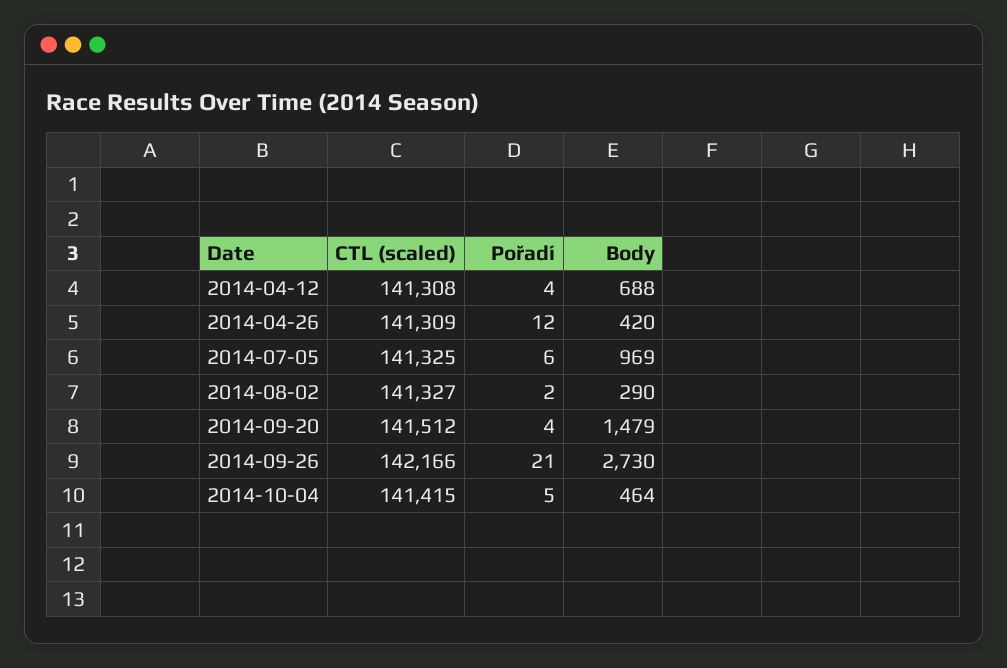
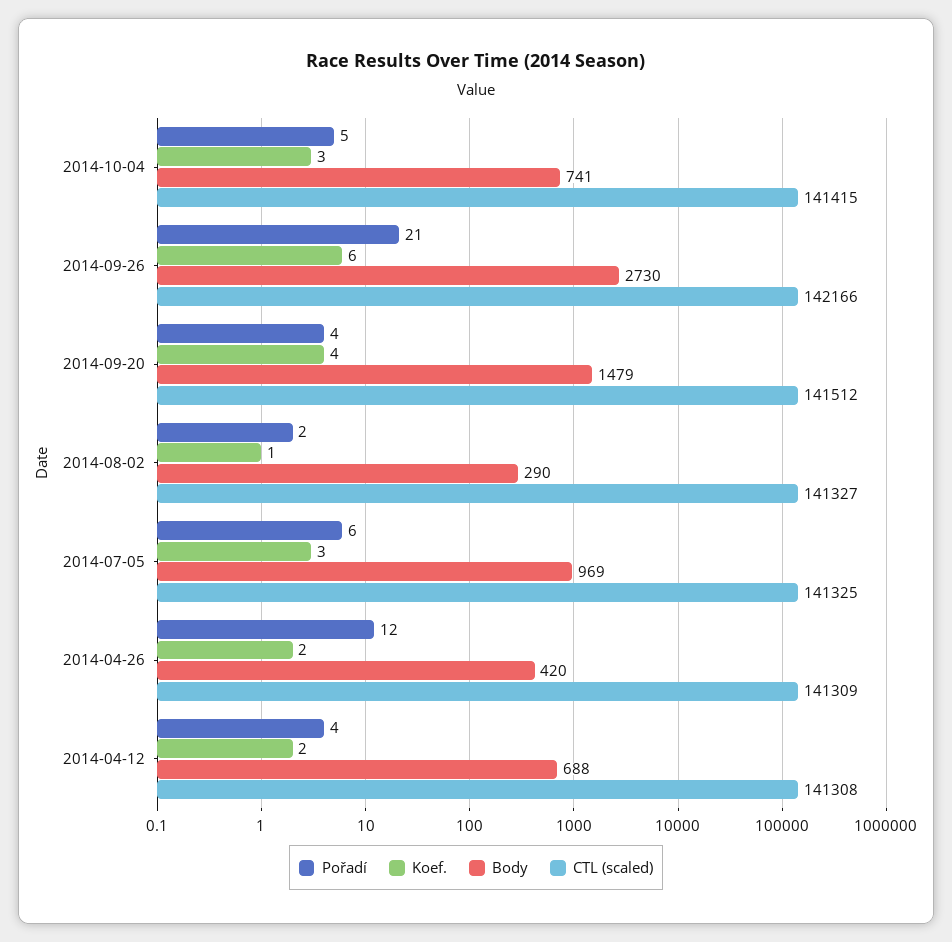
  {
    "CTL (scaled)": {
      "2014-04-12": 141308,
      "2014-04-26": 141309,
      "2014-07-05": 141325,
      "2014-08-02": 141327,
      "2014-09-20": 141512,
      "2014-09-26": 142166,
      "2014-10-04": 141415
    },
    "Pořadí": {
      "2014-04-12": 4,
      "2014-04-26": 12,
      "2014-07-05": 6,
      "2014-08-02": 2,
      "2014-09-20": 4,
      "2014-09-26": 21,
      "2014-10-04": 5
    },
    "Body": {
      "2014-04-12": 688,
      "2014-04-26": 420,
      "2014-07-05": 969,
      "2014-08-02": 290,
      "2014-09-20": 1479,
      "2014-09-26": 2730,
-     "2014-10-04": 464
+     "2014-10-04": 741
-   }
+   },
+   "Koef.": {
+     "2014-10-04": 3,
+     "2014-09-26": 6,
+     "2014-09-20": 4,
+     "2014-08-02": 1,
+     "2014-07-05": 3,
+     "2014-04-26": 2,
+     "2014-04-12": 2
+   }
  }

